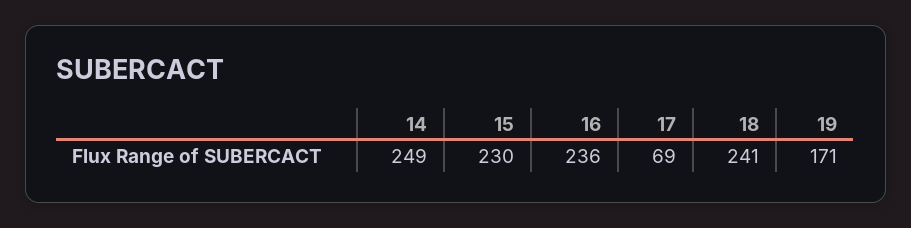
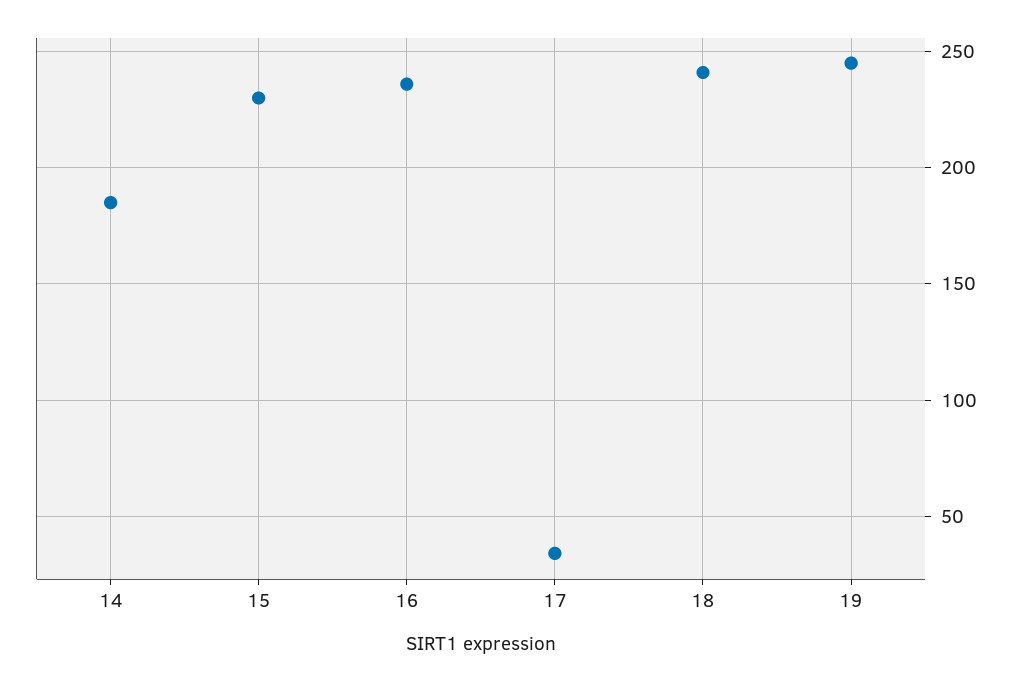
  {
-   "14": 249,
+   "14": 185,
    "15": 230,
    "16": 236,
-   "17": 69,
+   "17": 35,
    "18": 241,
-   "19": 171
+   "19": 245
  }

